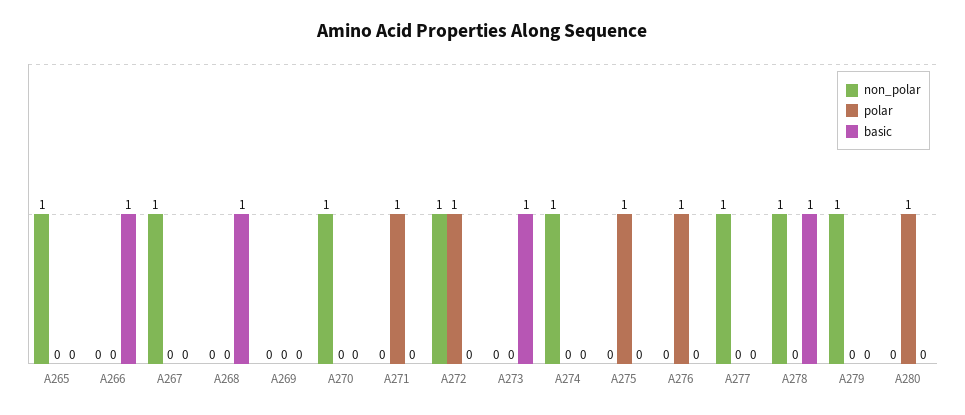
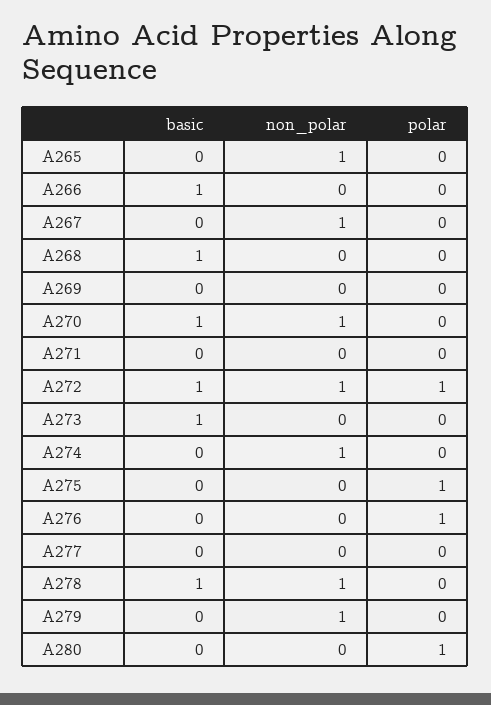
  {
    "non_polar": {
      "A265": 1,
      "A266": 0,
      "A267": 1,
      "A268": 0,
      "A269": 0,
      "A270": 1,
      "A271": 0,
      "A272": 1,
      "A273": 0,
      "A274": 1,
      "A275": 0,
      "A276": 0,
-     "A277": 1,
+     "A277": 0,
      "A278": 1,
      "A279": 1,
      "A280": 0
    },
    "polar": {
      "A265": 0,
      "A266": 0,
      "A267": 0,
      "A268": 0,
      "A269": 0,
      "A270": 0,
-     "A271": 1,
+     "A271": 0,
      "A272": 1,
      "A273": 0,
      "A274": 0,
      "A275": 1,
      "A276": 1,
      "A277": 0,
      "A278": 0,
      "A279": 0,
      "A280": 1
    },
    "basic": {
      "A265": 0,
      "A266": 1,
      "A267": 0,
      "A268": 1,
      "A269": 0,
-     "A270": 0,
+     "A270": 1,
      "A271": 0,
-     "A272": 0,
+     "A272": 1,
      "A273": 1,
      "A274": 0,
      "A275": 0,
      "A276": 0,
      "A277": 0,
      "A278": 1,
      "A279": 0,
      "A280": 0
    }
  }

